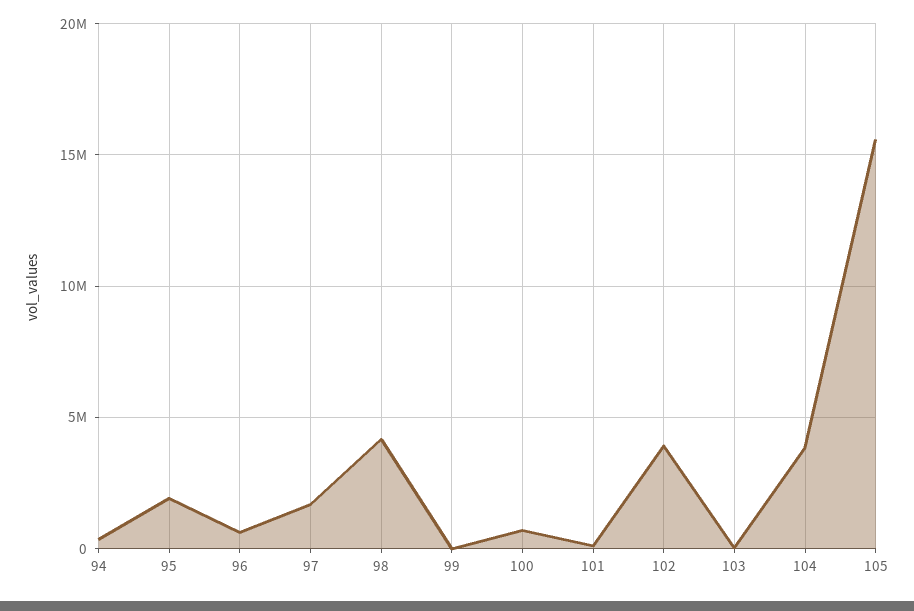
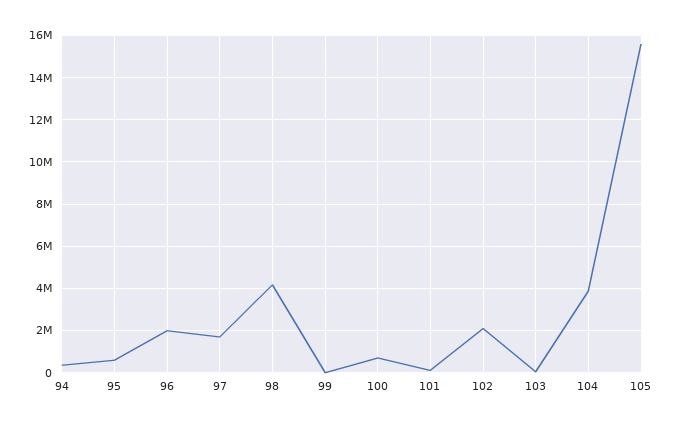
  {
    "94": 500000,
-   "95": 2000000,
+   "95": 500000,
-   "96": 500000,
+   "96": 2000000,
    "97": 1500000,
    "98": 4000000,
    "99": 0,
    "100": 500000,
    "101": 0,
-   "102": 4000000,
+   "102": 2000000,
    "103": 0,
    "104": 4000000,
    "105": 15500000
  }

